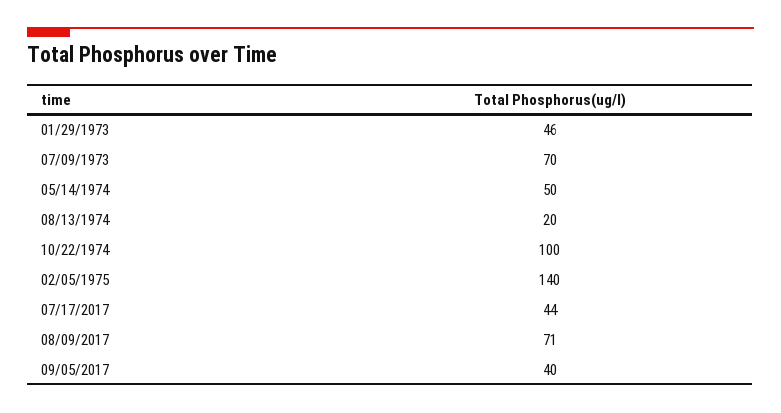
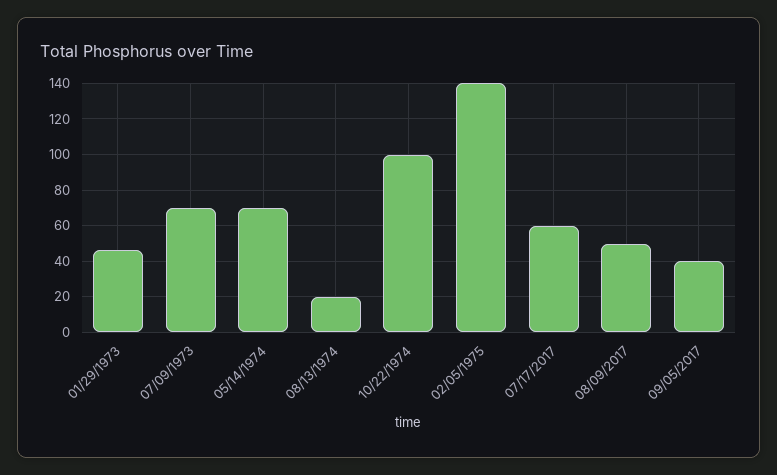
  {
    "01/29/1973": 46,
    "07/09/1973": 70,
-   "05/14/1974": 50,
+   "05/14/1974": 70,
    "08/13/1974": 20,
    "10/22/1974": 100,
    "02/05/1975": 140,
-   "07/17/2017": 44,
+   "07/17/2017": 60,
-   "08/09/2017": 71,
+   "08/09/2017": 50,
    "09/05/2017": 40
  }

